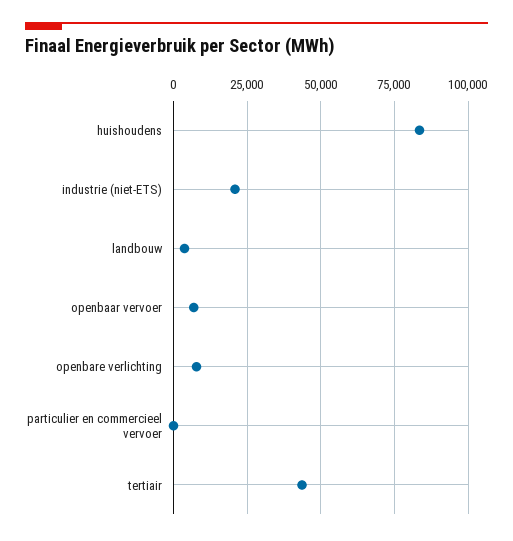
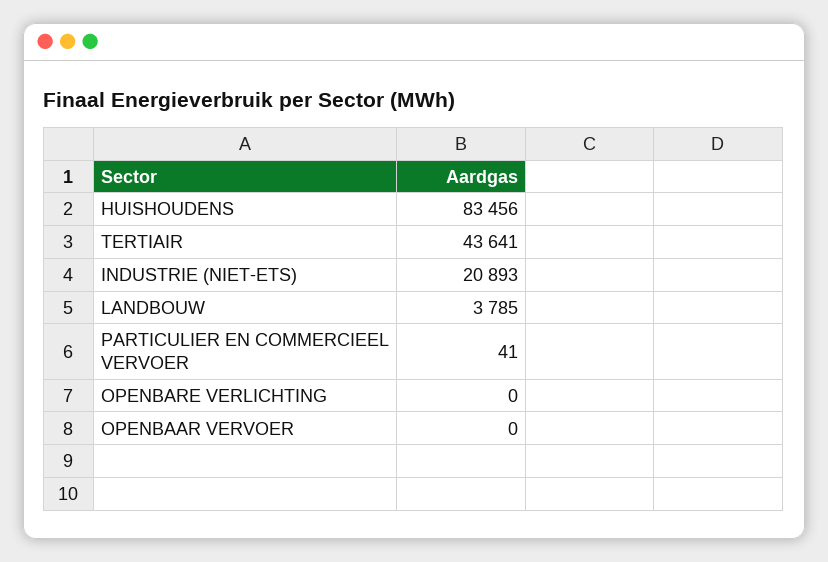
  {
    "huishoudens": 83456,
    "industrie (niet-ETS)": 20893,
    "landbouw": 3785,
-   "openbaar vervoer": 7500,
+   "openbaar vervoer": 0,
-   "openbare verlichting": 7500,
+   "openbare verlichting": 0,
    "particulier en commercieel vervoer": 41,
    "tertiair": 43641
  }

